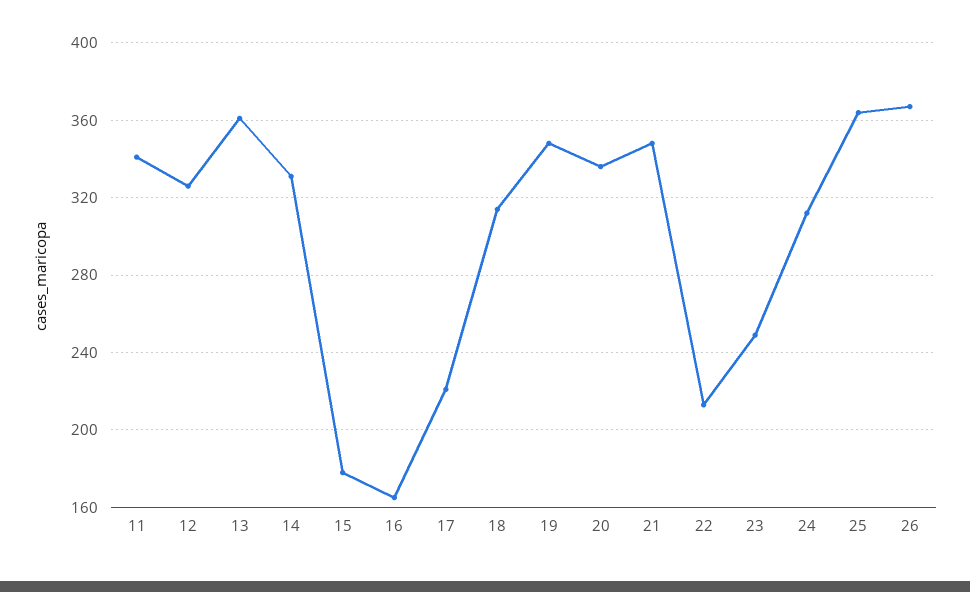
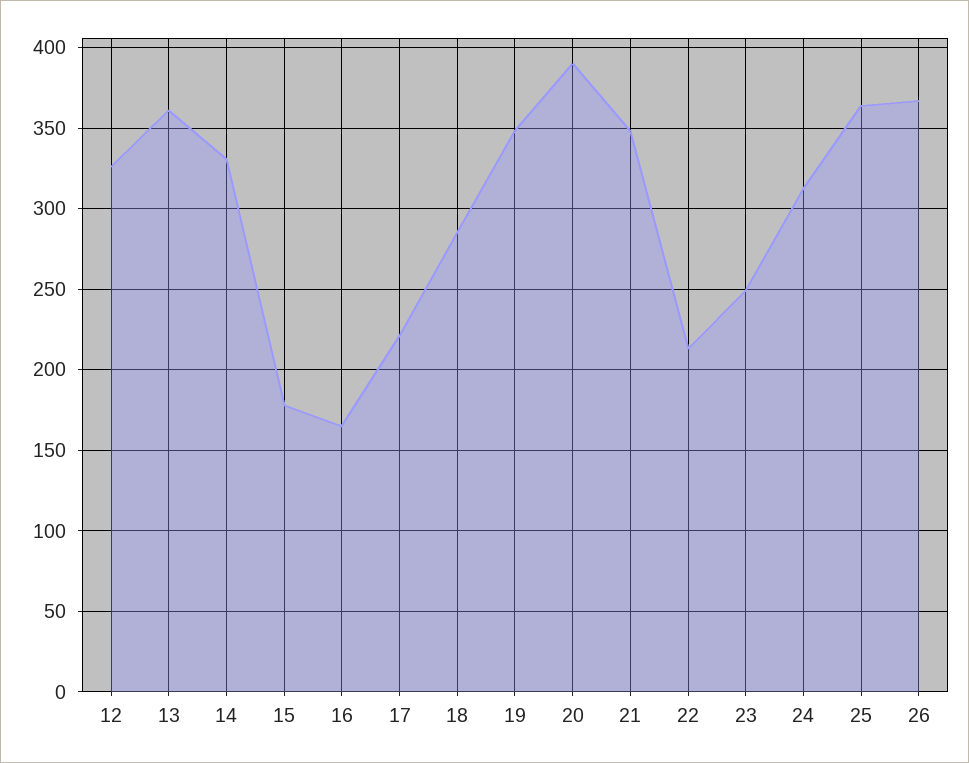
  {
-   "11": 340,
    "12": 325,
    "13": 360,
    "14": 330,
    "15": 180,
    "16": 165,
    "17": 220,
-   "18": 315,
+   "18": 285,
    "19": 350,
-   "20": 335,
+   "20": 390,
    "21": 350,
    "22": 215,
    "23": 250,
    "24": 310,
    "25": 365,
    "26": 365
  }

